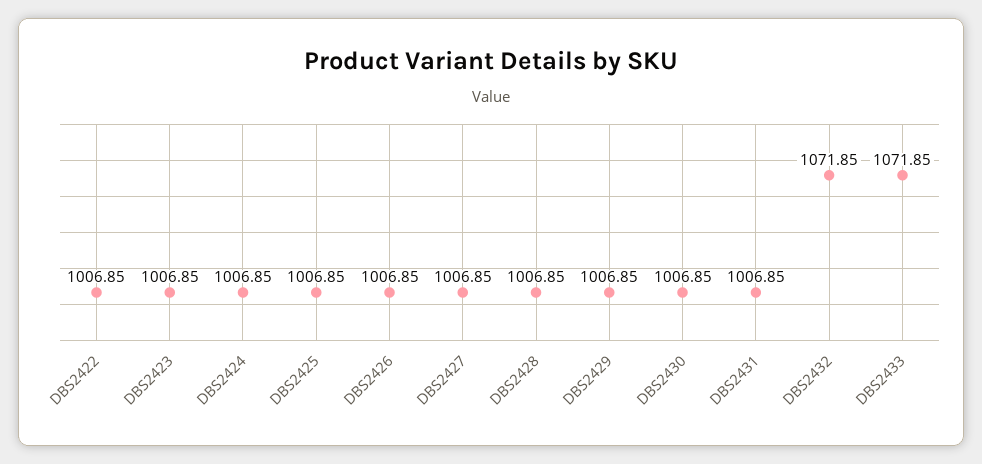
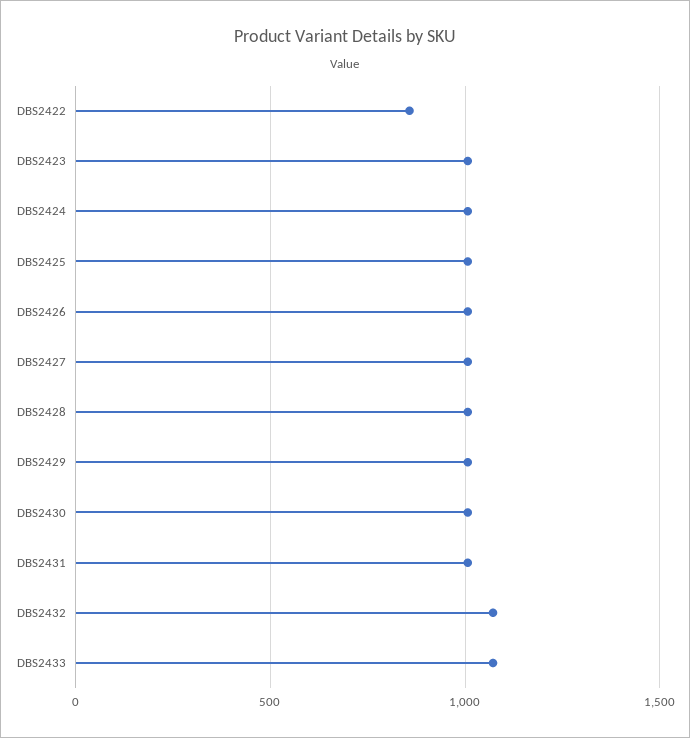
  {
-   "DBS2422": 1006.85,
+   "DBS2422": 850,
    "DBS2423": 1006.85,
    "DBS2424": 1006.85,
    "DBS2425": 1006.85,
    "DBS2426": 1006.85,
    "DBS2427": 1006.85,
    "DBS2428": 1006.85,
    "DBS2429": 1006.85,
    "DBS2430": 1006.85,
    "DBS2431": 1006.85,
    "DBS2432": 1071.85,
    "DBS2433": 1071.85
  }

